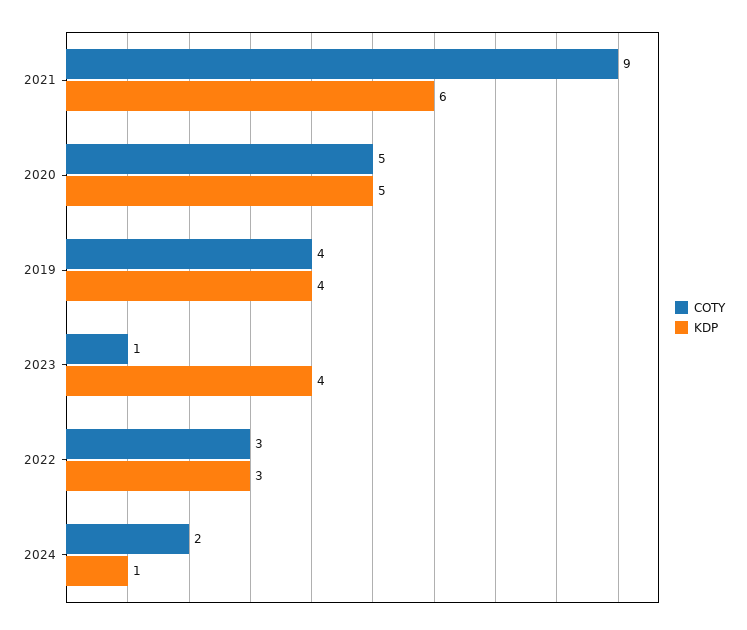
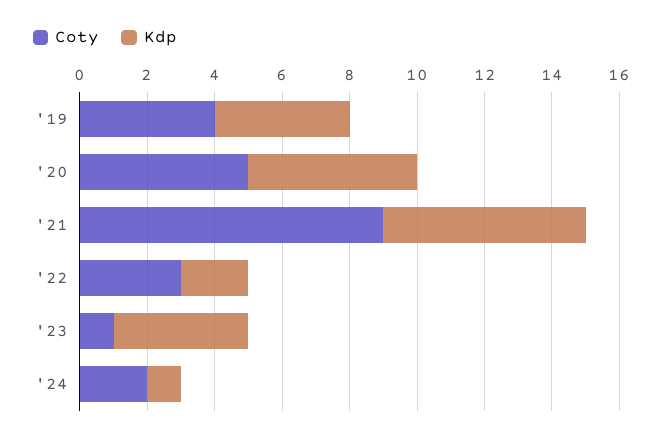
  {
    "COTY": {
      "2021": 9,
      "2020": 5,
      "2019": 4,
      "2023": 1,
      "2022": 3,
      "2024": 2
    },
    "KDP": {
      "2021": 6,
      "2020": 5,
      "2019": 4,
      "2023": 4,
-     "2022": 3,
+     "2022": 2,
      "2024": 1
    }
  }

